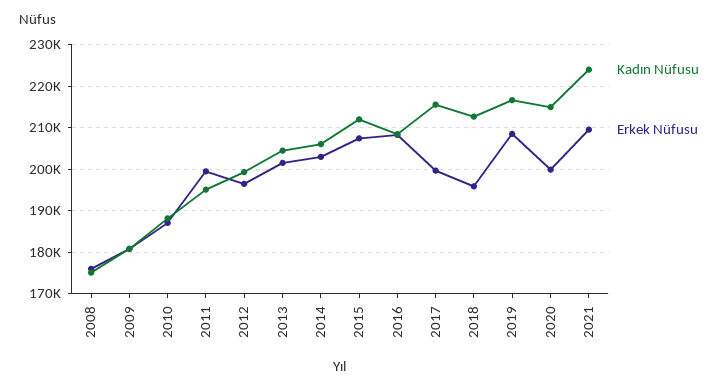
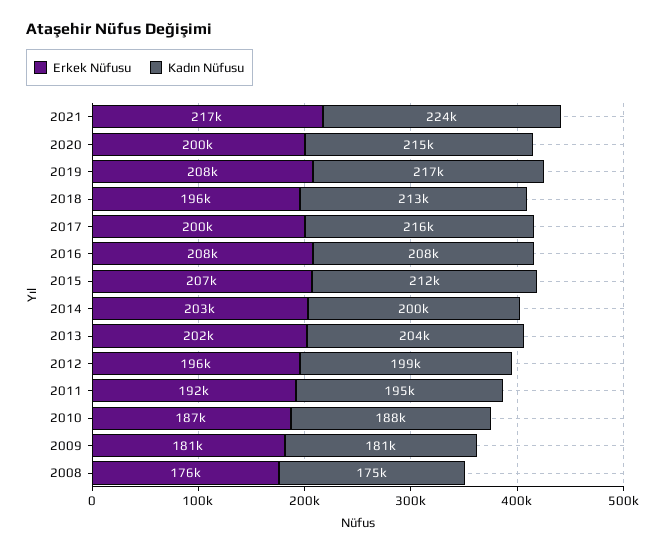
  {
    "Kadın Nüfusu": {
      "2008": 175000,
      "2009": 181000,
      "2010": 188000,
      "2011": 195000,
      "2012": 199000,
      "2013": 204000,
-     "2014": 206000,
+     "2014": 200000,
      "2015": 212000,
      "2016": 208000,
      "2017": 216000,
      "2018": 213000,
      "2019": 217000,
      "2020": 215000,
      "2021": 224000
    },
    "Erkek Nüfusu": {
      "2008": 176000,
      "2009": 181000,
      "2010": 187000,
-     "2011": 200000,
+     "2011": 192000,
      "2012": 196000,
      "2013": 202000,
      "2014": 203000,
      "2015": 207000,
      "2016": 208000,
      "2017": 200000,
      "2018": 196000,
      "2019": 208000,
      "2020": 200000,
-     "2021": 210000
+     "2021": 217000
    }
  }

